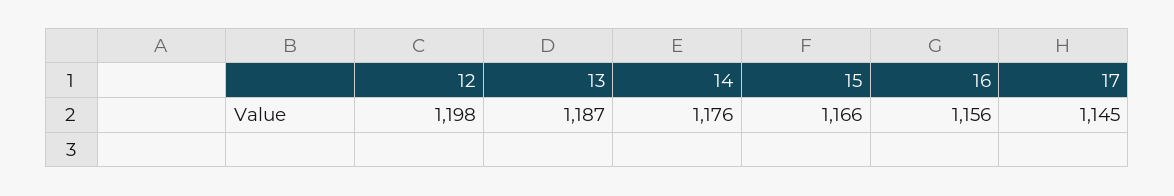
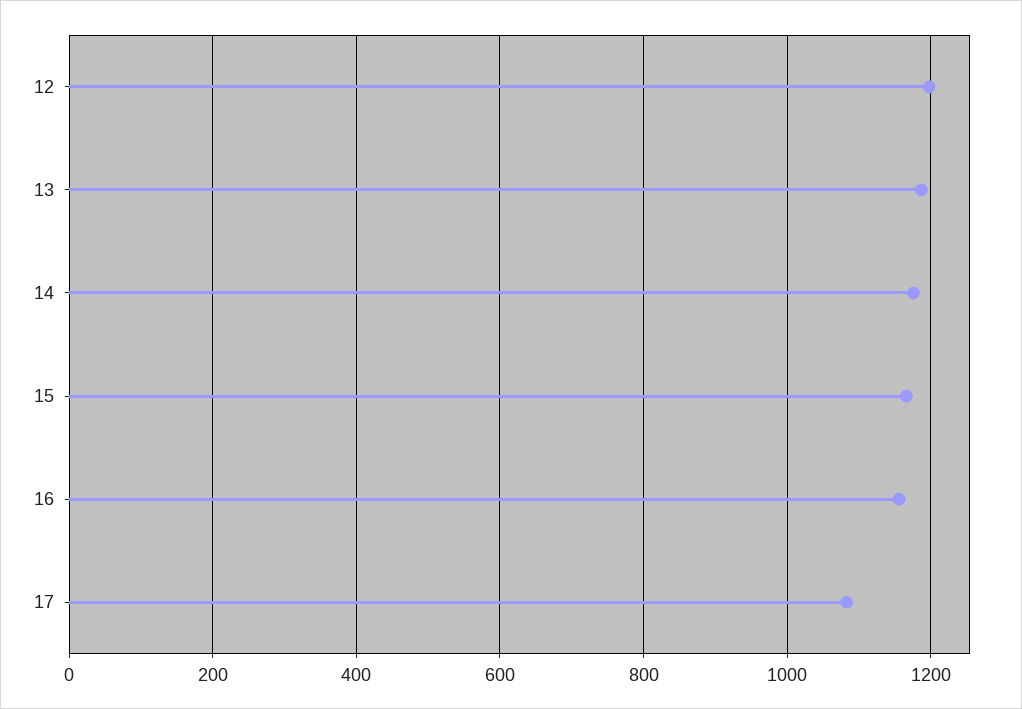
  {
    "12": 1198,
    "13": 1187,
    "14": 1176,
    "15": 1166,
    "16": 1156,
-   "17": 1145
+   "17": 1080
  }

